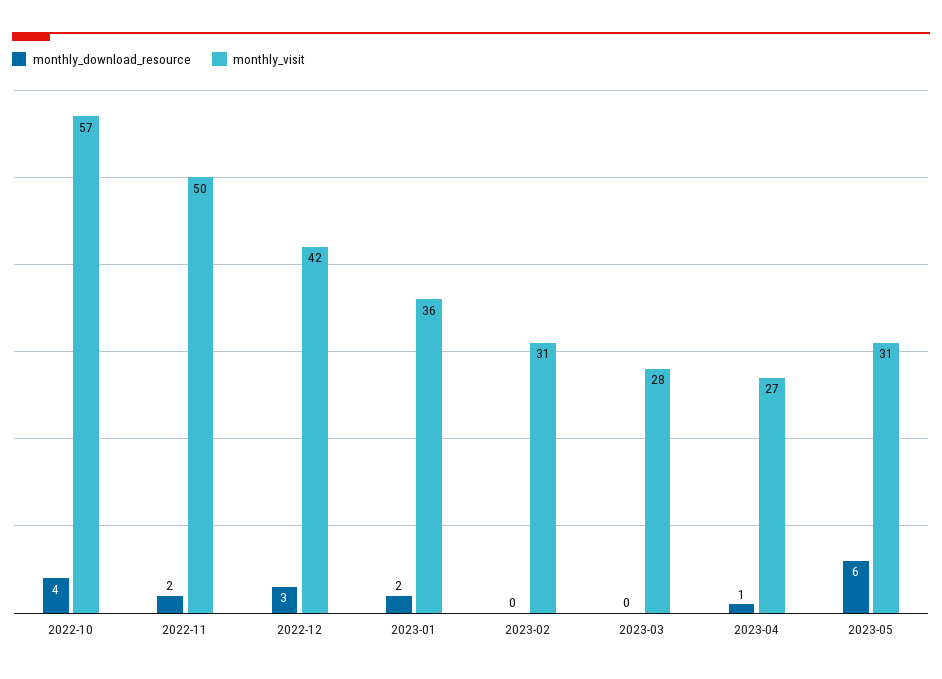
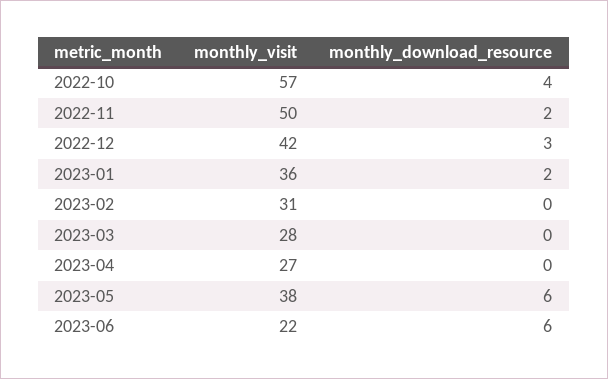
  {
    "monthly_download_resource": {
      "2022-10": 4,
      "2022-11": 2,
      "2022-12": 3,
      "2023-01": 2,
      "2023-02": 0,
      "2023-03": 0,
-     "2023-04": 1,
+     "2023-04": 0,
-     "2023-05": 6
+     "2023-05": 6,
+     "2023-06": 6
    },
    "monthly_visit": {
      "2022-10": 57,
      "2022-11": 50,
      "2022-12": 42,
      "2023-01": 36,
      "2023-02": 31,
      "2023-03": 28,
      "2023-04": 27,
-     "2023-05": 31
+     "2023-05": 38,
+     "2023-06": 22
    }
  }

